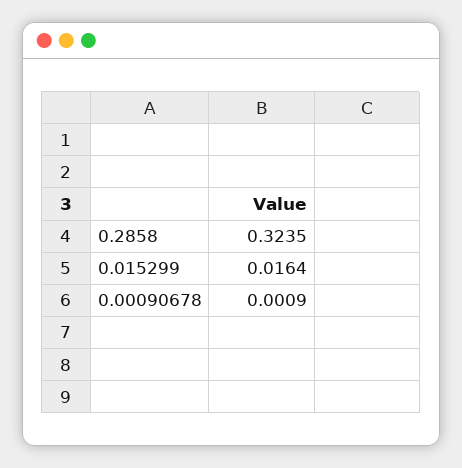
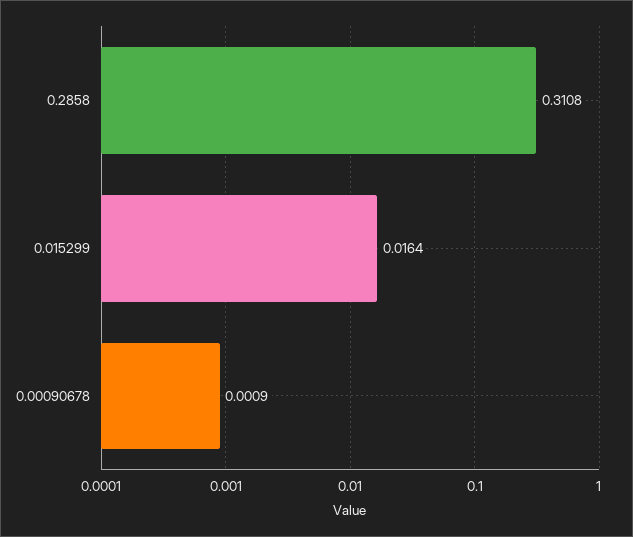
  {
-   "0.2858": 0.3235,
+   "0.2858": 0.3108,
    "0.015299": 0.0164,
    "0.00090678": 0.0009
  }

